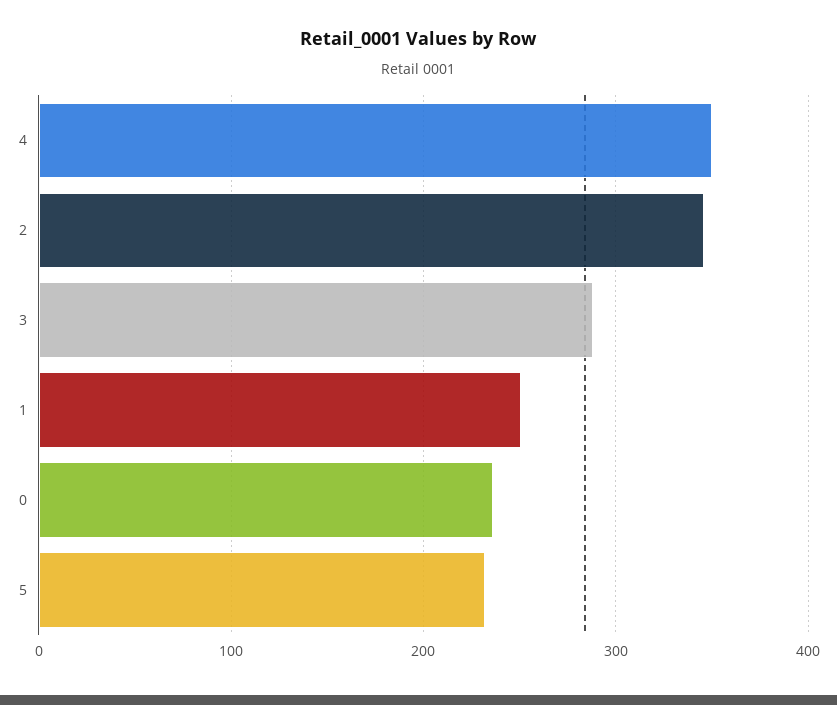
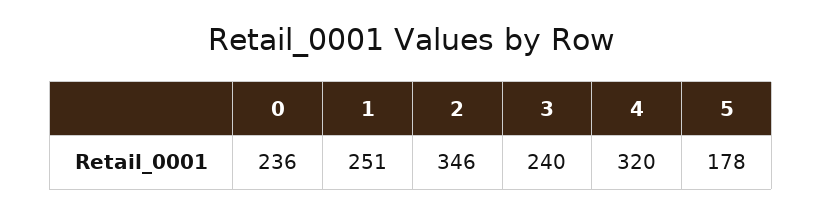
  {
-   "4": 350,
+   "4": 320,
    "2": 346,
-   "3": 290,
+   "3": 240,
    "1": 251,
    "0": 236,
-   "5": 230
+   "5": 178
  }

